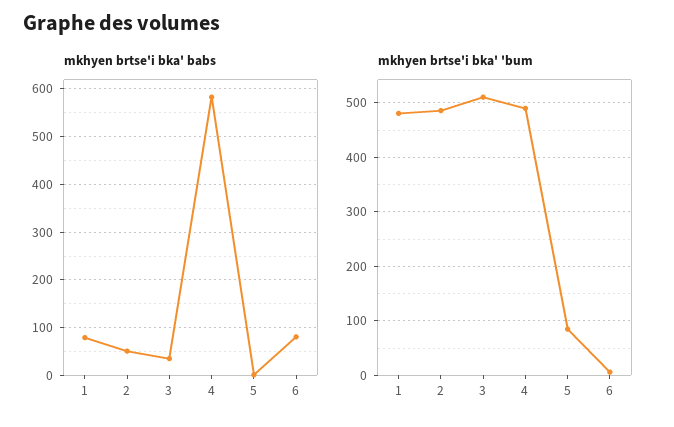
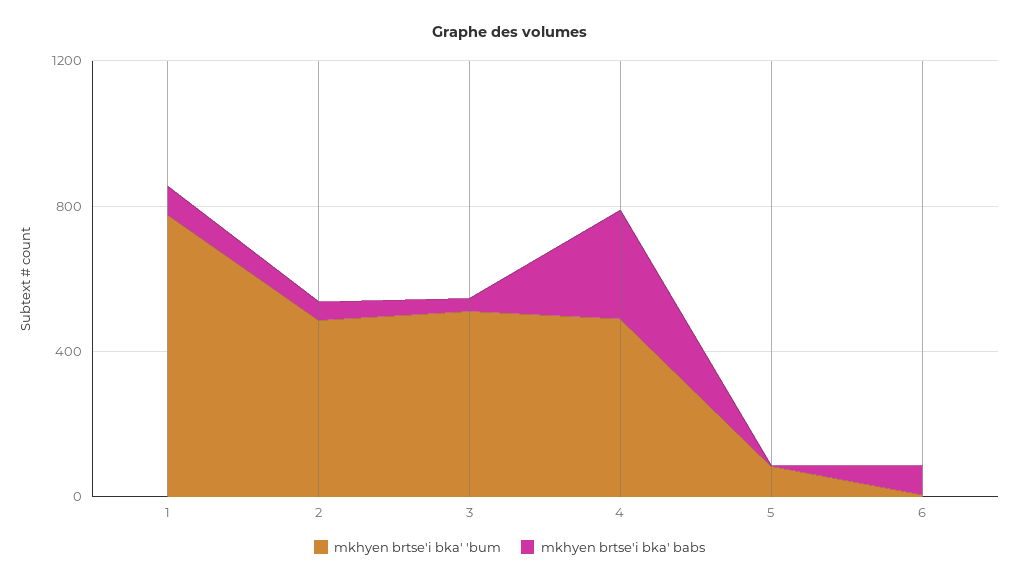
  {
    "mkhyen brtse'i bka' babs": {
      "1": 80,
      "2": 60,
      "3": 40,
-     "4": 580,
+     "4": 300,
      "5": 0,
      "6": 80
    },
    "mkhyen brtse'i bka' 'bum": {
-     "1": 480,
+     "1": 800,
      "2": 480,
      "3": 520,
      "4": 500,
      "5": 80,
      "6": 0
    }
  }

